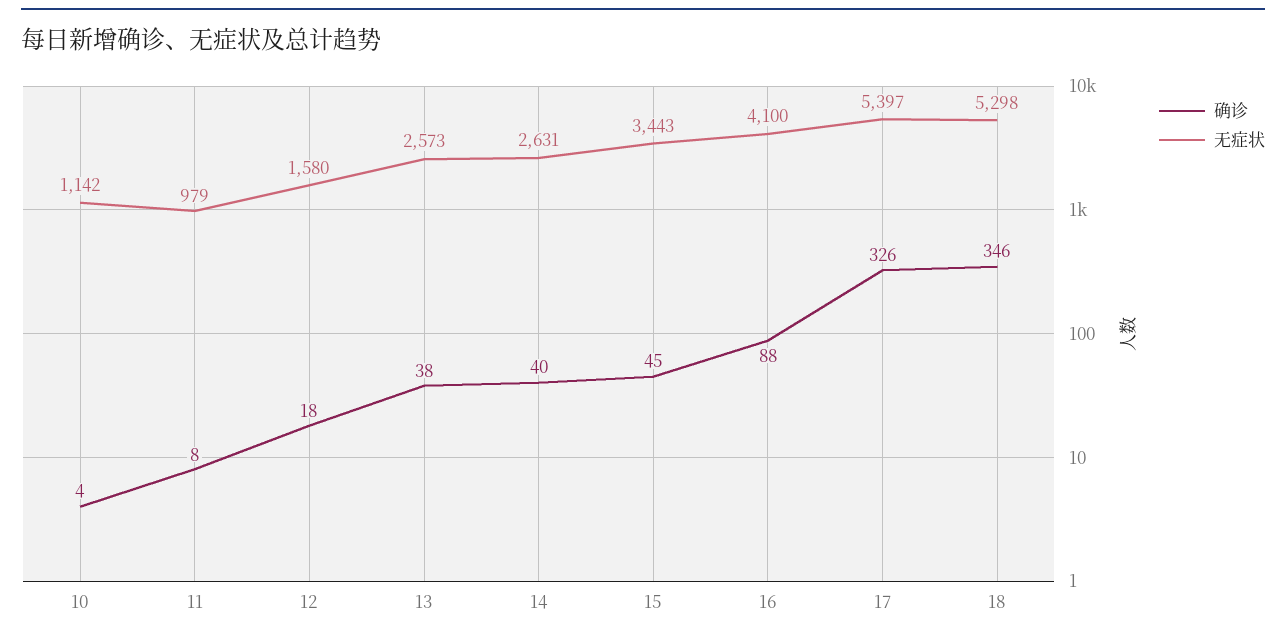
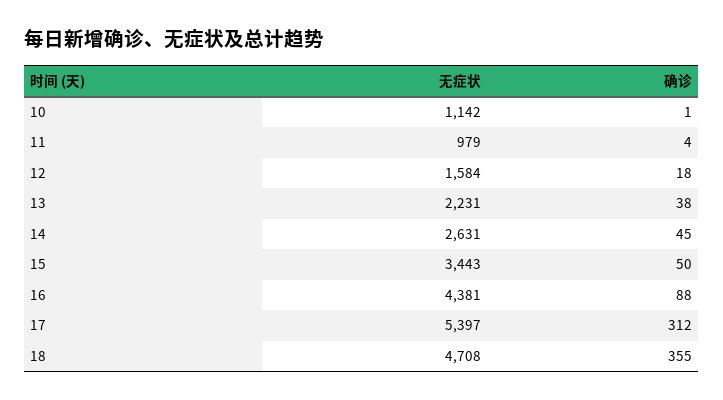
  {
    "确诊": {
-     "10": 4,
+     "10": 1,
-     "11": 8,
+     "11": 4,
      "12": 18,
      "13": 38,
-     "14": 40,
+     "14": 45,
-     "15": 45,
+     "15": 50,
      "16": 88,
-     "17": 326,
+     "17": 312,
-     "18": 346
+     "18": 355
    },
    "无症状": {
      "10": 1142,
      "11": 979,
-     "12": 1580,
+     "12": 1584,
-     "13": 2573,
+     "13": 2231,
      "14": 2631,
      "15": 3443,
-     "16": 4100,
+     "16": 4381,
      "17": 5397,
-     "18": 5298
+     "18": 4708
    }
  }

